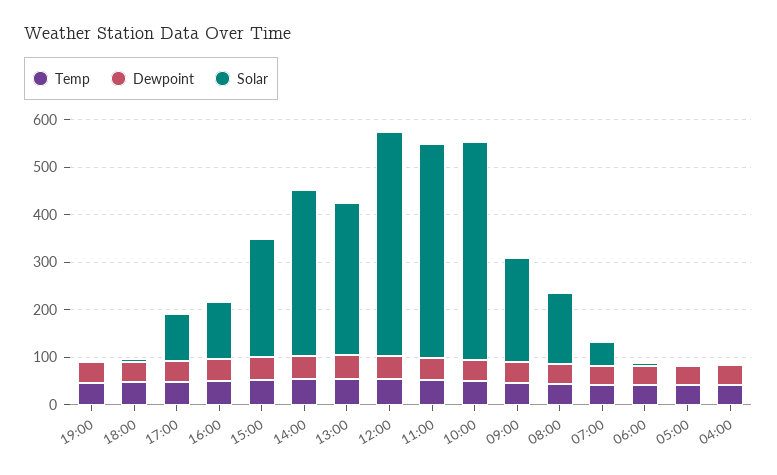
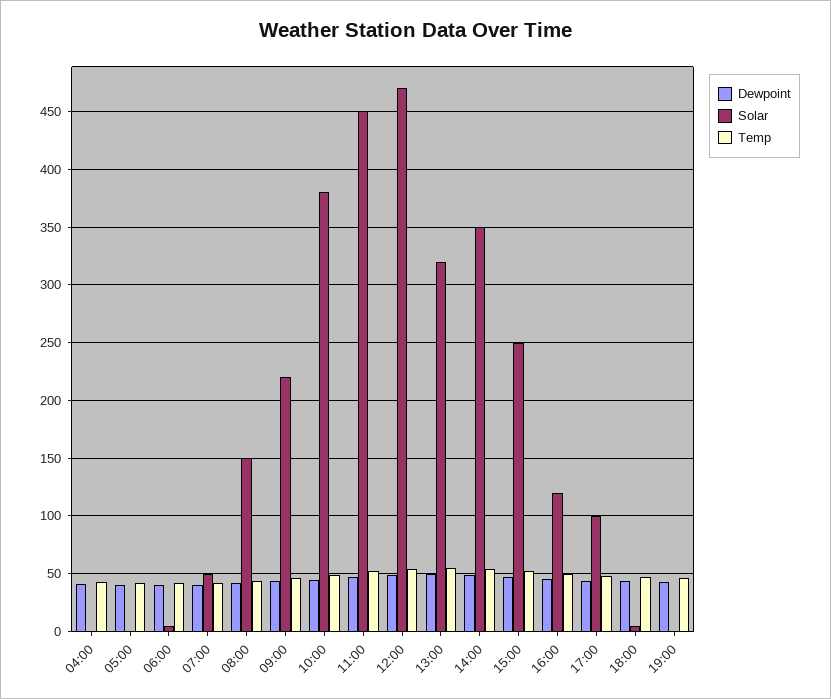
  {
    "Temp": {
      "19:00": 50,
      "18:00": 50,
      "17:00": 50,
      "16:00": 50,
      "15:00": 50,
      "14:00": 50,
      "13:00": 60,
      "12:00": 50,
      "11:00": 50,
      "10:00": 50,
      "09:00": 50,
      "08:00": 40,
      "07:00": 40,
      "06:00": 40,
      "05:00": 40,
      "04:00": 40
    },
    "Dewpoint": {
      "19:00": 40,
      "18:00": 40,
      "17:00": 40,
      "16:00": 50,
      "15:00": 50,
      "14:00": 50,
      "13:00": 50,
      "12:00": 50,
      "11:00": 50,
      "10:00": 50,
      "09:00": 40,
      "08:00": 40,
      "07:00": 40,
      "06:00": 40,
      "05:00": 40,
      "04:00": 40
    },
    "Solar": {
      "19:00": 0,
      "18:00": 10,
      "17:00": 100,
      "16:00": 120,
      "15:00": 250,
      "14:00": 350,
      "13:00": 320,
      "12:00": 470,
      "11:00": 450,
-     "10:00": 460,
+     "10:00": 380,
      "09:00": 220,
      "08:00": 150,
      "07:00": 50,
      "06:00": 10,
      "05:00": 0,
      "04:00": 0
    }
  }

